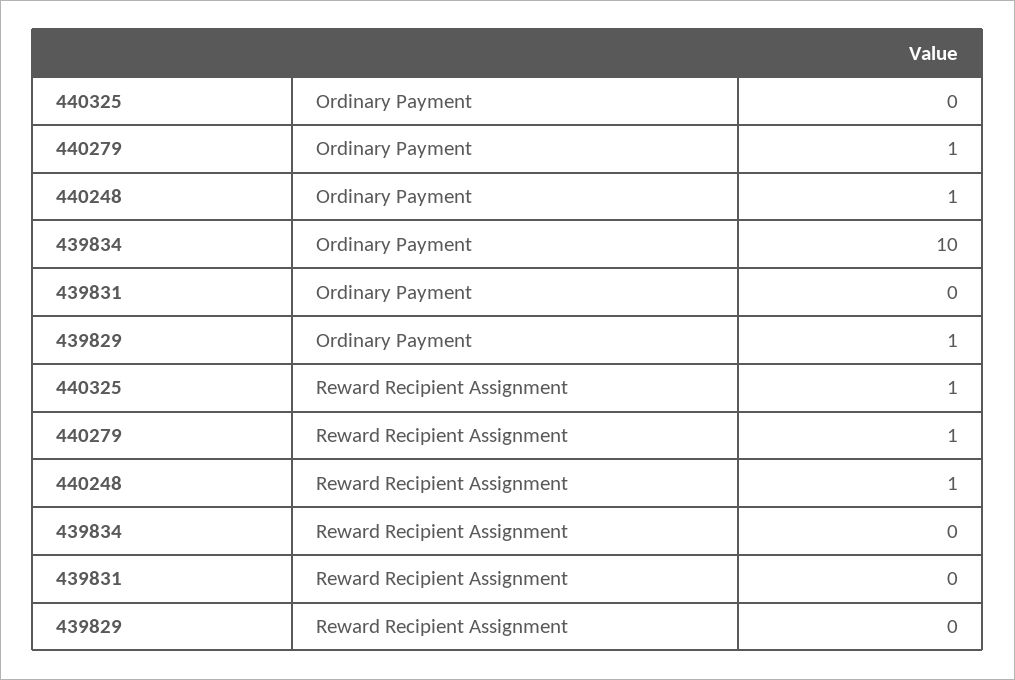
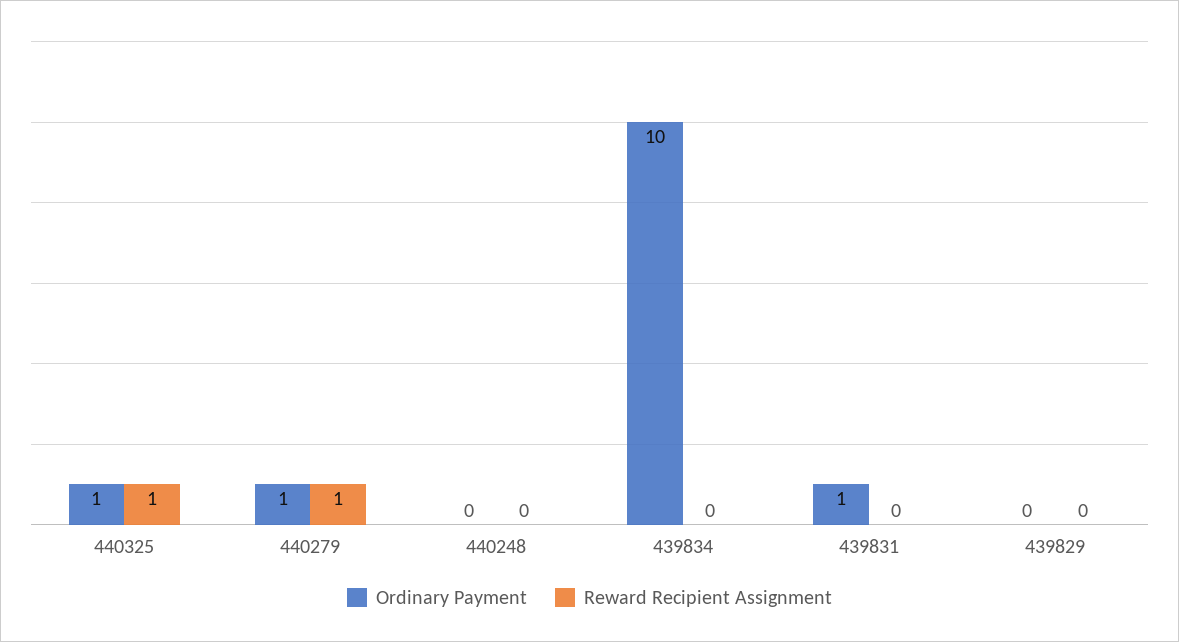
  {
    "Ordinary Payment": {
-     "440325": 0,
+     "440325": 1,
      "440279": 1,
-     "440248": 1,
+     "440248": 0,
      "439834": 10,
-     "439831": 0,
+     "439831": 1,
-     "439829": 1
+     "439829": 0
    },
    "Reward Recipient Assignment": {
      "440325": 1,
      "440279": 1,
-     "440248": 1,
+     "440248": 0,
      "439834": 0,
      "439831": 0,
      "439829": 0
    }
  }

